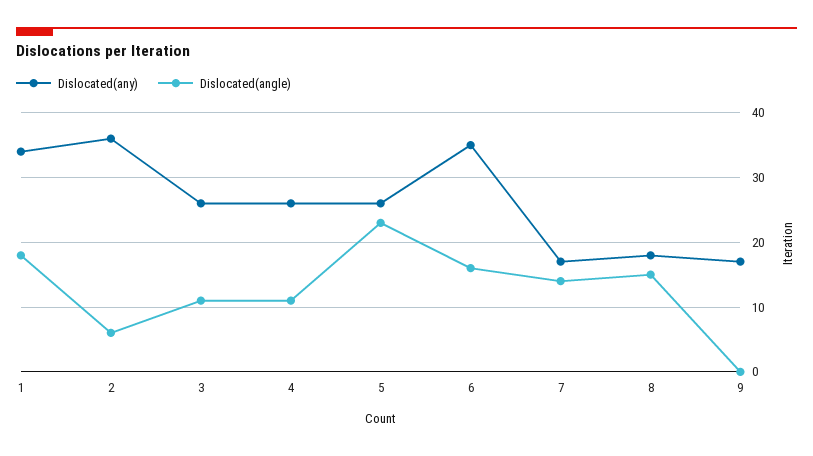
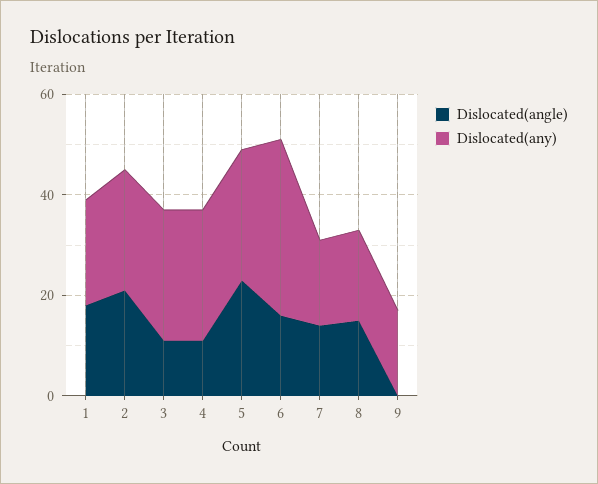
  {
    "Dislocated(any)": {
-     "1": 34,
+     "1": 20,
-     "2": 36,
+     "2": 25,
      "3": 26,
      "4": 26,
      "5": 26,
      "6": 35,
      "7": 17,
      "8": 18,
      "9": 17
    },
    "Dislocated(angle)": {
      "1": 18,
-     "2": 6,
+     "2": 20,
      "3": 11,
      "4": 11,
      "5": 23,
      "6": 16,
      "7": 14,
      "8": 15,
      "9": 0
    }
  }

